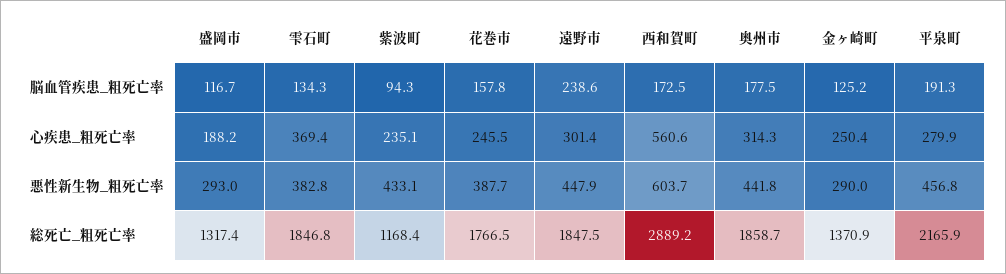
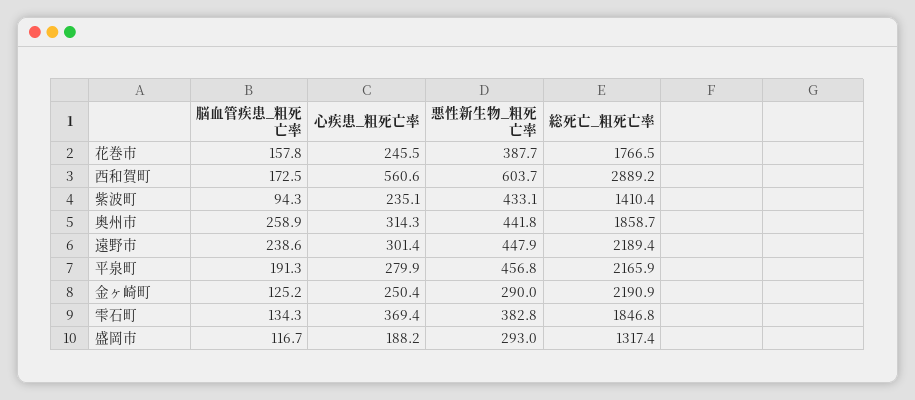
  {
    "盛岡市": {
      "脳血管疾患_粗死亡率": 116.7,
      "心疾患_粗死亡率": 188.2,
      "悪性新生物_粗死亡率": 293,
      "総死亡_粗死亡率": 1317.4
    },
    "雫石町": {
      "脳血管疾患_粗死亡率": 134.3,
      "心疾患_粗死亡率": 369.4,
      "悪性新生物_粗死亡率": 382.8,
      "総死亡_粗死亡率": 1846.8
    },
    "紫波町": {
      "脳血管疾患_粗死亡率": 94.3,
      "心疾患_粗死亡率": 235.1,
      "悪性新生物_粗死亡率": 433.1,
-     "総死亡_粗死亡率": 1168.4
+     "総死亡_粗死亡率": 1410.4
    },
    "花巻市": {
      "脳血管疾患_粗死亡率": 157.8,
      "心疾患_粗死亡率": 245.5,
      "悪性新生物_粗死亡率": 387.7,
      "総死亡_粗死亡率": 1766.5
    },
    "遠野市": {
      "脳血管疾患_粗死亡率": 238.6,
      "心疾患_粗死亡率": 301.4,
      "悪性新生物_粗死亡率": 447.9,
-     "総死亡_粗死亡率": 1847.5
+     "総死亡_粗死亡率": 2189.4
    },
    "西和賀町": {
      "脳血管疾患_粗死亡率": 172.5,
      "心疾患_粗死亡率": 560.6,
      "悪性新生物_粗死亡率": 603.7,
      "総死亡_粗死亡率": 2889.2
    },
    "奥州市": {
-     "脳血管疾患_粗死亡率": 177.5,
+     "脳血管疾患_粗死亡率": 258.9,
      "心疾患_粗死亡率": 314.3,
      "悪性新生物_粗死亡率": 441.8,
      "総死亡_粗死亡率": 1858.7
    },
    "金ヶ崎町": {
      "脳血管疾患_粗死亡率": 125.2,
      "心疾患_粗死亡率": 250.4,
      "悪性新生物_粗死亡率": 290,
-     "総死亡_粗死亡率": 1370.9
+     "総死亡_粗死亡率": 2190.9
    },
    "平泉町": {
      "脳血管疾患_粗死亡率": 191.3,
      "心疾患_粗死亡率": 279.9,
      "悪性新生物_粗死亡率": 456.8,
      "総死亡_粗死亡率": 2165.9
    }
  }

